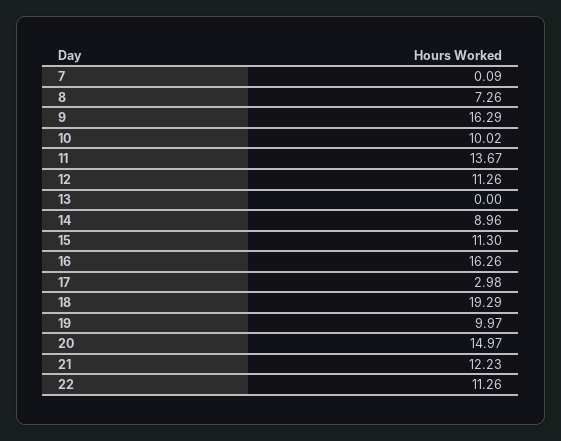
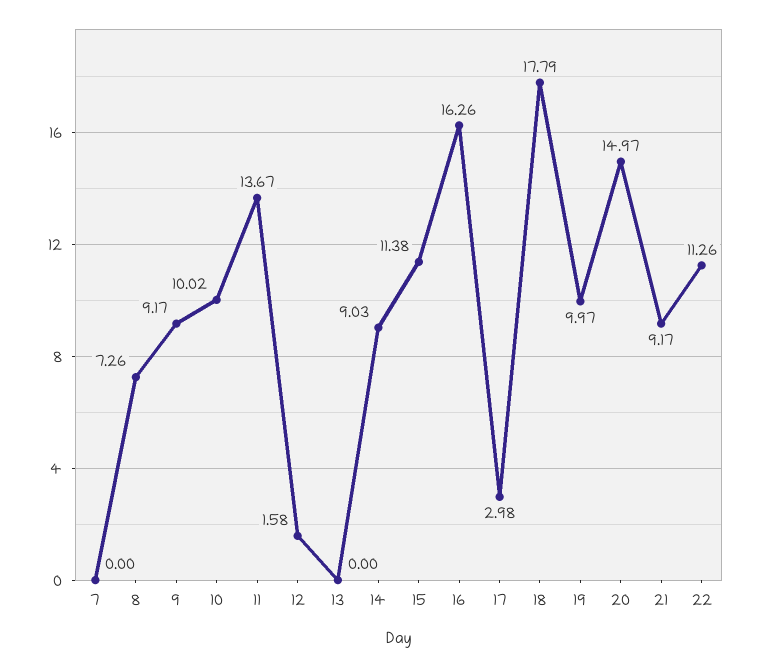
  {
-   "7": 0.09,
+   "7": 0,
    "8": 7.26,
-   "9": 16.29,
+   "9": 9.17,
    "10": 10.02,
    "11": 13.67,
-   "12": 11.26,
+   "12": 1.58,
    "13": 0,
-   "14": 8.96,
+   "14": 9.03,
-   "15": 11.3,
+   "15": 11.38,
    "16": 16.26,
    "17": 2.98,
-   "18": 19.29,
+   "18": 17.79,
    "19": 9.97,
    "20": 14.97,
-   "21": 12.23,
+   "21": 9.17,
    "22": 11.26
  }

